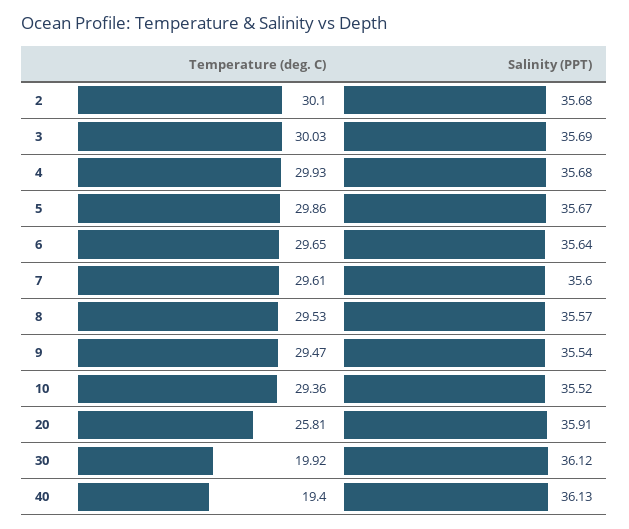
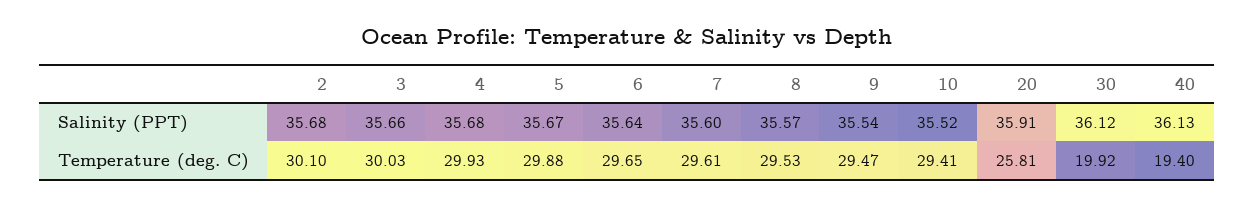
  {
    "Temperature (deg. C)": {
      "2": 30.1,
      "3": 30.03,
      "4": 29.93,
-     "5": 29.86,
+     "5": 29.88,
      "6": 29.65,
      "7": 29.61,
      "8": 29.53,
      "9": 29.47,
-     "10": 29.36,
+     "10": 29.41,
      "20": 25.81,
      "30": 19.92,
      "40": 19.4
    },
    "Salinity (PPT)": {
      "2": 35.68,
-     "3": 35.69,
+     "3": 35.66,
      "4": 35.68,
      "5": 35.67,
      "6": 35.64,
      "7": 35.6,
      "8": 35.57,
      "9": 35.54,
      "10": 35.52,
      "20": 35.91,
      "30": 36.12,
      "40": 36.13
    }
  }

